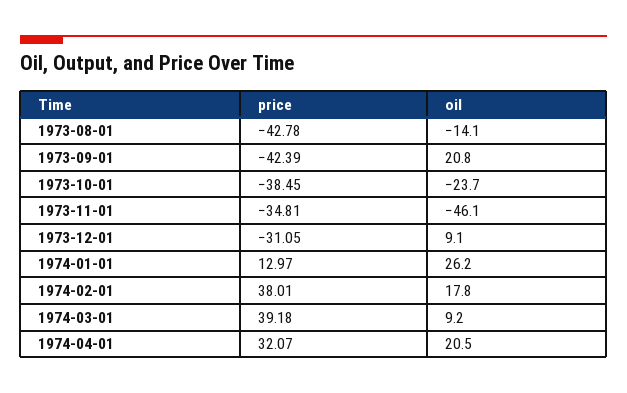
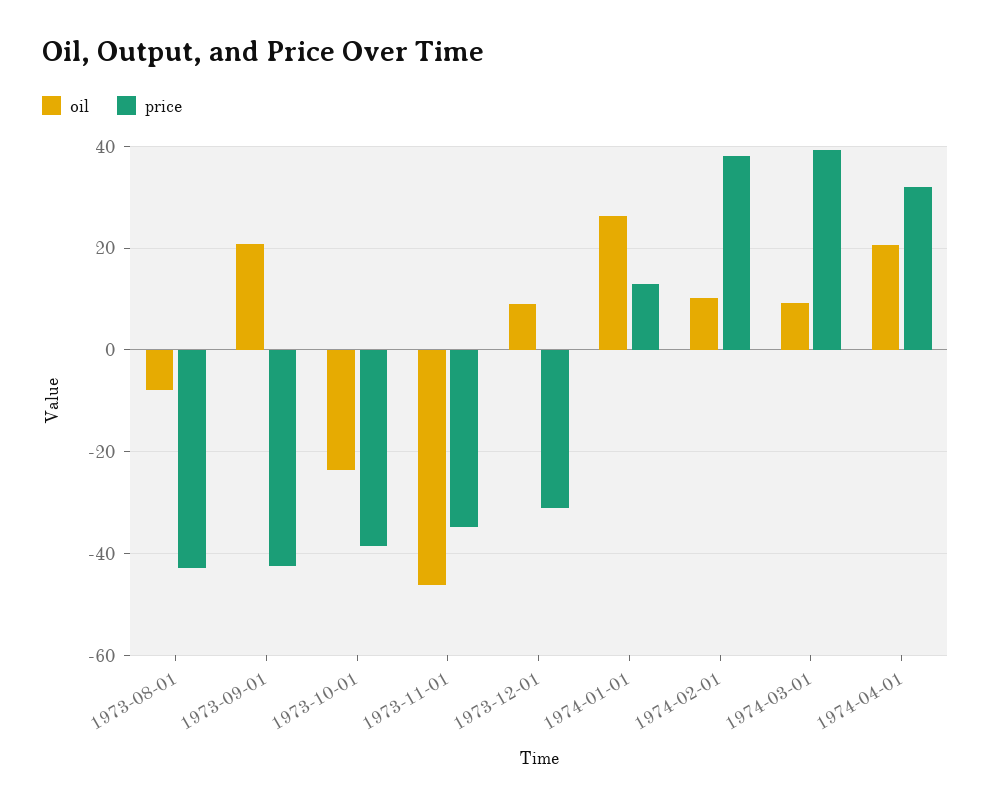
  {
    "price": {
      "1973-08-01": -42.78,
      "1973-09-01": -42.39,
      "1973-10-01": -38.45,
      "1973-11-01": -34.81,
      "1973-12-01": -31.05,
      "1974-01-01": 12.97,
      "1974-02-01": 38.01,
      "1974-03-01": 39.18,
      "1974-04-01": 32.07
    },
    "oil": {
-     "1973-08-01": -14.1,
+     "1973-08-01": -8,
      "1973-09-01": 20.8,
      "1973-10-01": -23.7,
      "1973-11-01": -46.1,
      "1973-12-01": 9.1,
      "1974-01-01": 26.2,
-     "1974-02-01": 17.8,
+     "1974-02-01": 10,
      "1974-03-01": 9.2,
      "1974-04-01": 20.5
    }
  }

